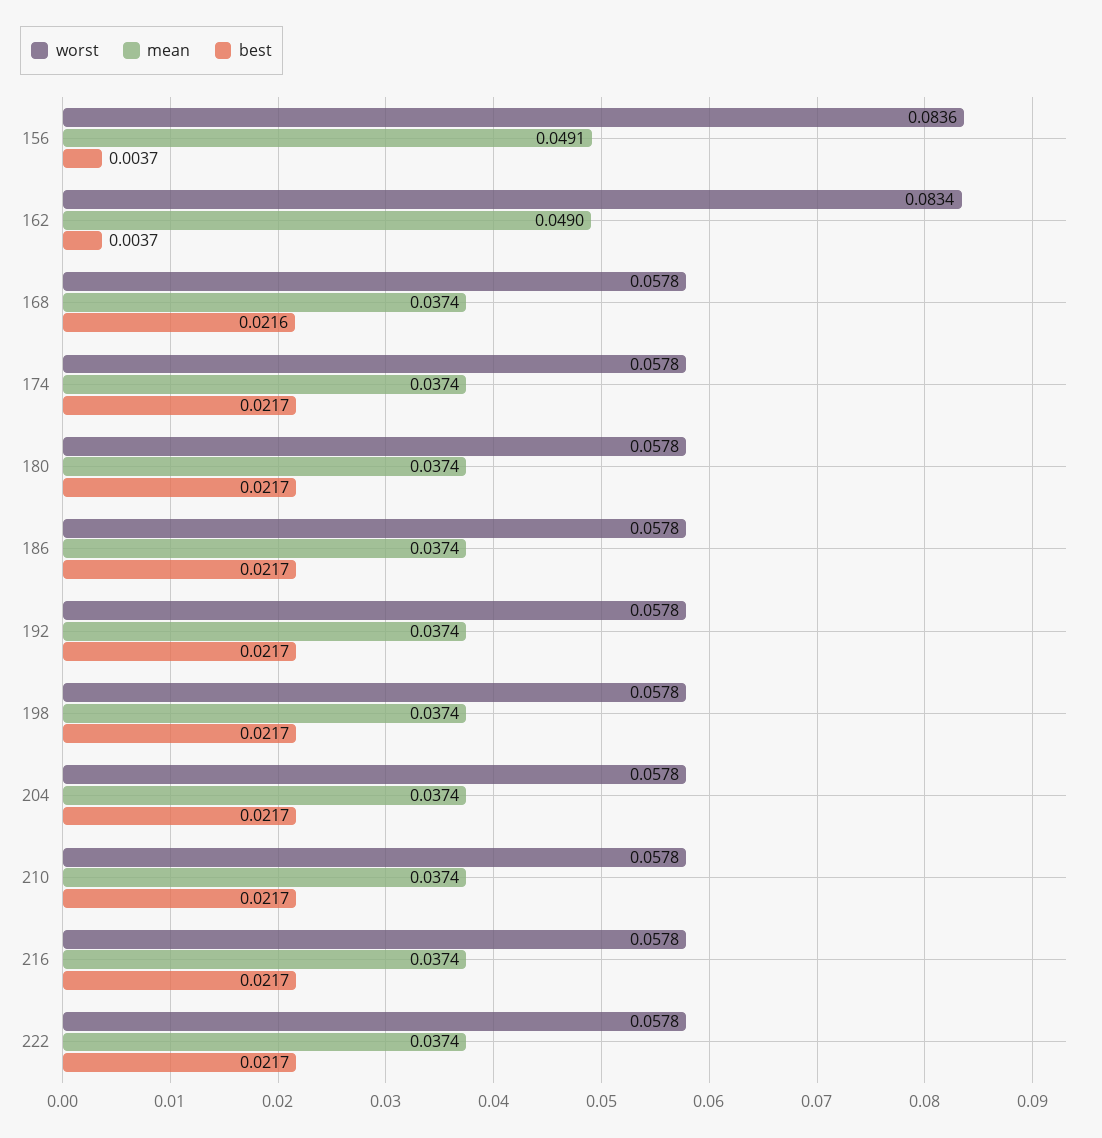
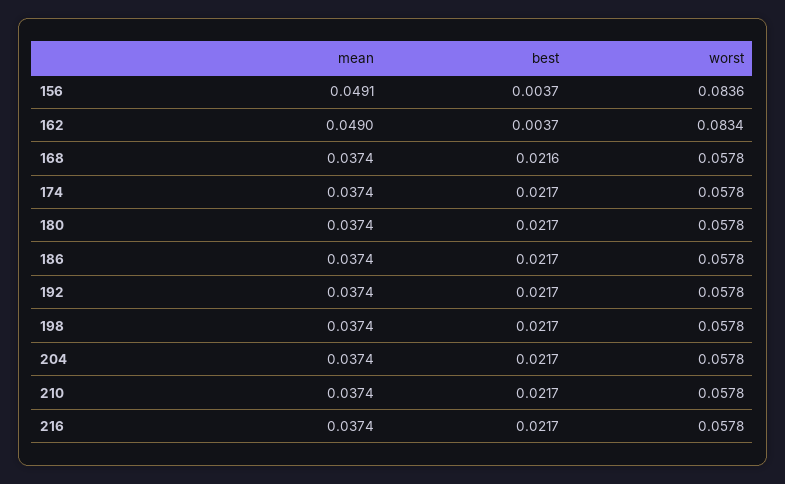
  {
    "worst": {
      "156": 0.0836,
      "162": 0.0834,
      "168": 0.0578,
      "174": 0.0578,
      "180": 0.0578,
      "186": 0.0578,
      "192": 0.0578,
      "198": 0.0578,
      "204": 0.0578,
      "210": 0.0578,
-     "216": 0.0578,
+     "216": 0.0578
-     "222": 0.0578
    },
    "mean": {
      "156": 0.0491,
      "162": 0.049,
      "168": 0.0374,
      "174": 0.0374,
      "180": 0.0374,
      "186": 0.0374,
      "192": 0.0374,
      "198": 0.0374,
      "204": 0.0374,
      "210": 0.0374,
-     "216": 0.0374,
+     "216": 0.0374
-     "222": 0.0374
    },
    "best": {
      "156": 0.0037,
      "162": 0.0037,
      "168": 0.0216,
      "174": 0.0217,
      "180": 0.0217,
      "186": 0.0217,
      "192": 0.0217,
      "198": 0.0217,
      "204": 0.0217,
      "210": 0.0217,
-     "216": 0.0217,
+     "216": 0.0217
-     "222": 0.0217
    }
  }

